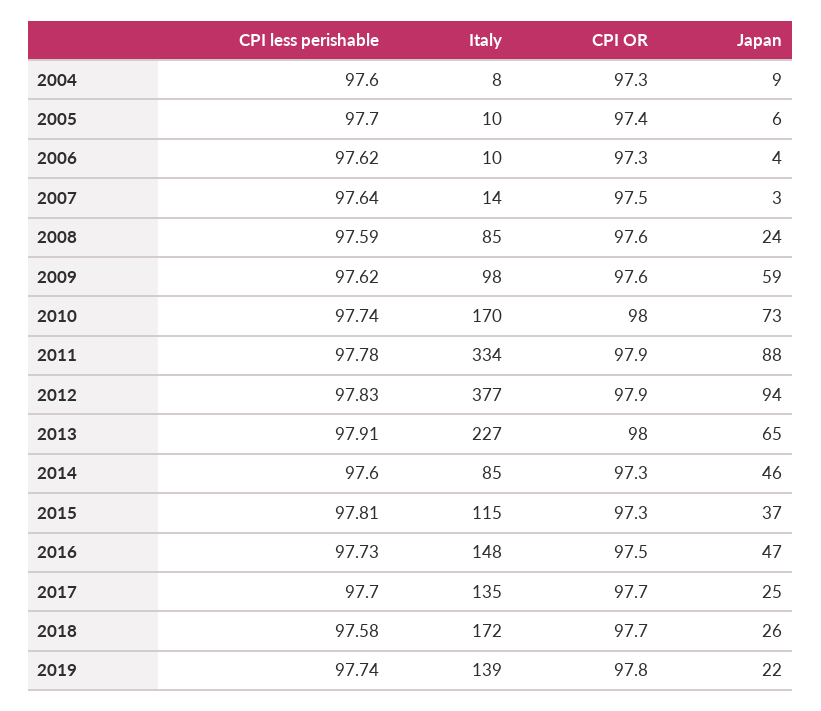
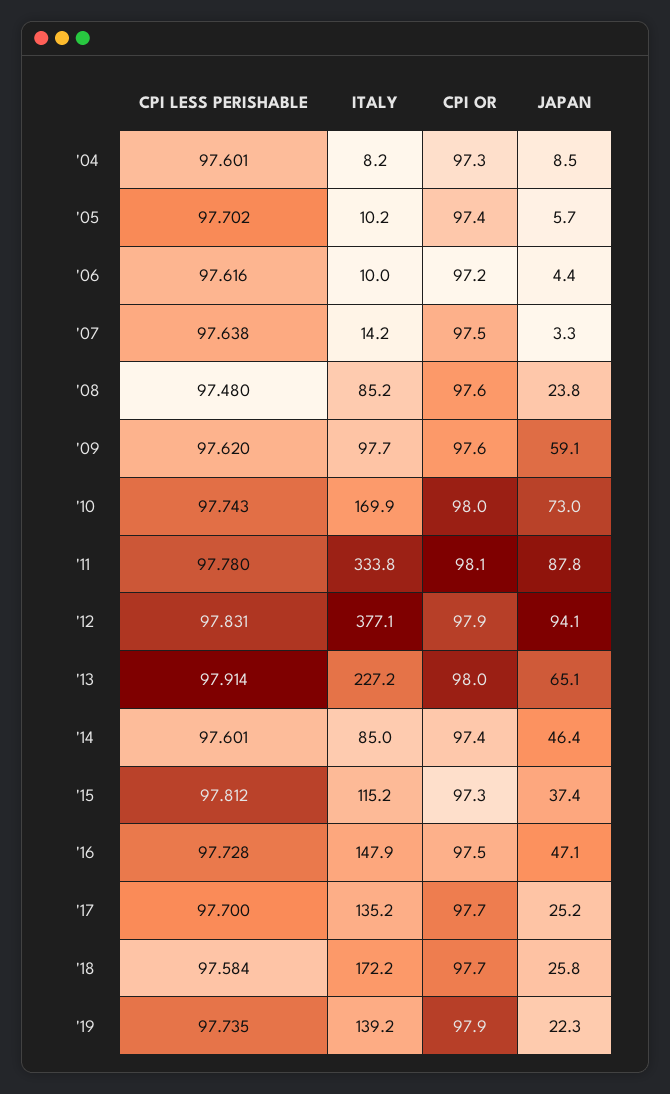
  {
    "CPI less perishable": {
      "2004": 97.601,
      "2005": 97.702,
      "2006": 97.616,
      "2007": 97.638,
-     "2008": 97.59,
+     "2008": 97.48,
      "2009": 97.62,
      "2010": 97.743,
      "2011": 97.78,
      "2012": 97.831,
      "2013": 97.914,
      "2014": 97.601,
      "2015": 97.812,
      "2016": 97.728,
      "2017": 97.7,
      "2018": 97.584,
      "2019": 97.735
    },
    "Italy": {
      "2004": 8.2,
      "2005": 10.2,
      "2006": 10,
      "2007": 14.2,
      "2008": 85.2,
      "2009": 97.7,
      "2010": 169.9,
      "2011": 333.8,
      "2012": 377.1,
      "2013": 227.2,
      "2014": 85,
      "2015": 115.2,
      "2016": 147.9,
      "2017": 135.2,
      "2018": 172.2,
      "2019": 139.2
    },
    "CPI OR": {
      "2004": 97.3,
      "2005": 97.4,
-     "2006": 97.3,
+     "2006": 97.2,
      "2007": 97.5,
      "2008": 97.6,
      "2009": 97.6,
      "2010": 98,
-     "2011": 97.9,
+     "2011": 98.1,
      "2012": 97.9,
      "2013": 98,
-     "2014": 97.3,
+     "2014": 97.4,
      "2015": 97.3,
      "2016": 97.5,
      "2017": 97.7,
      "2018": 97.7,
-     "2019": 97.8
+     "2019": 97.9
    },
    "Japan": {
      "2004": 8.5,
      "2005": 5.7,
      "2006": 4.4,
      "2007": 3.3,
      "2008": 23.8,
      "2009": 59.1,
      "2010": 73,
      "2011": 87.8,
      "2012": 94.1,
      "2013": 65.1,
      "2014": 46.4,
      "2015": 37.4,
      "2016": 47.1,
      "2017": 25.2,
      "2018": 25.8,
      "2019": 22.3
    }
  }

